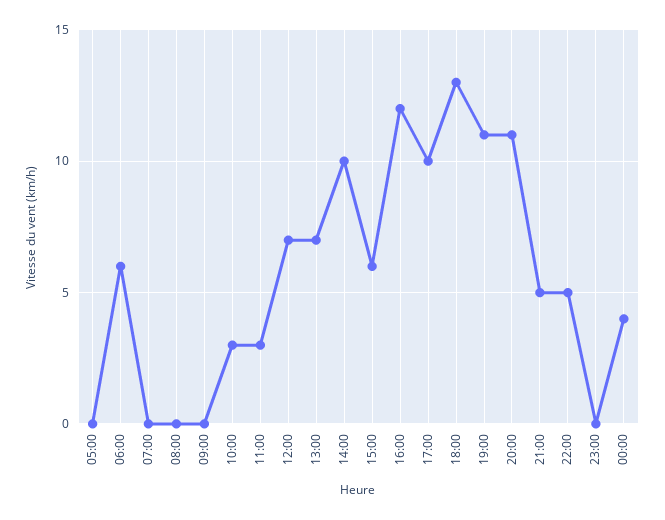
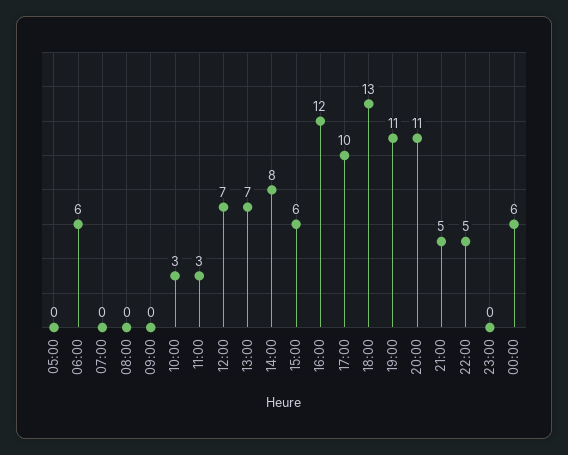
  {
    "05:00": 0,
    "06:00": 6,
    "07:00": 0,
    "08:00": 0,
    "09:00": 0,
    "10:00": 3,
    "11:00": 3,
    "12:00": 7,
    "13:00": 7,
-   "14:00": 10,
+   "14:00": 8,
    "15:00": 6,
    "16:00": 12,
    "17:00": 10,
    "18:00": 13,
    "19:00": 11,
    "20:00": 11,
    "21:00": 5,
    "22:00": 5,
    "23:00": 0,
-   "00:00": 4
+   "00:00": 6
  }

